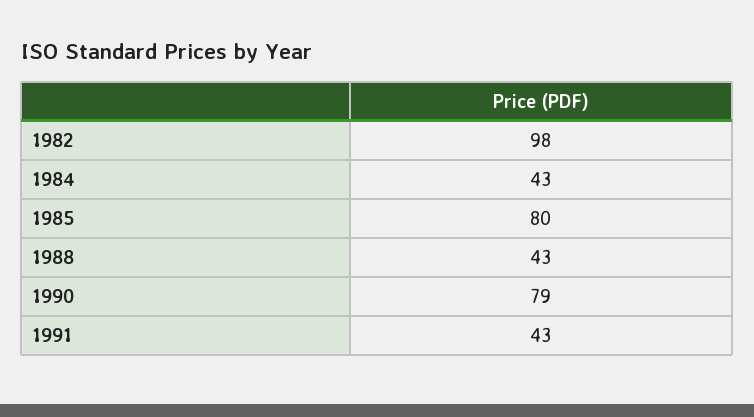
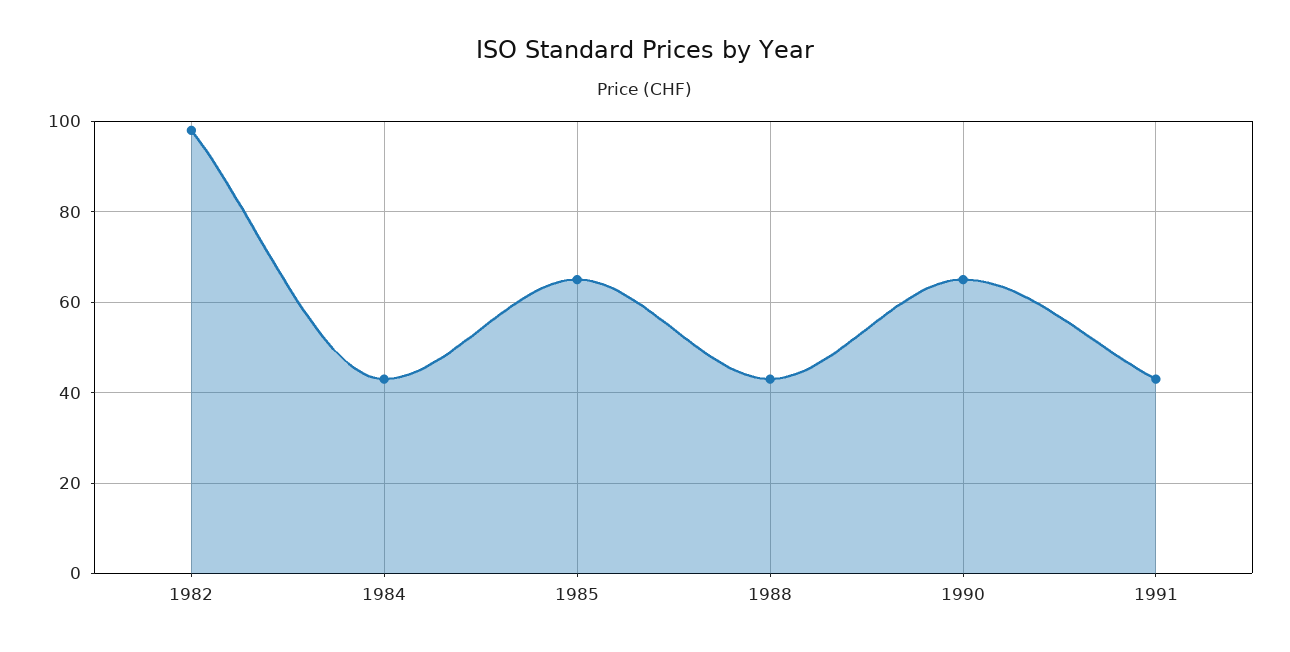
  {
    "1982": 98,
    "1984": 43,
-   "1985": 80,
+   "1985": 65,
    "1988": 43,
-   "1990": 79,
+   "1990": 65,
    "1991": 43
  }

